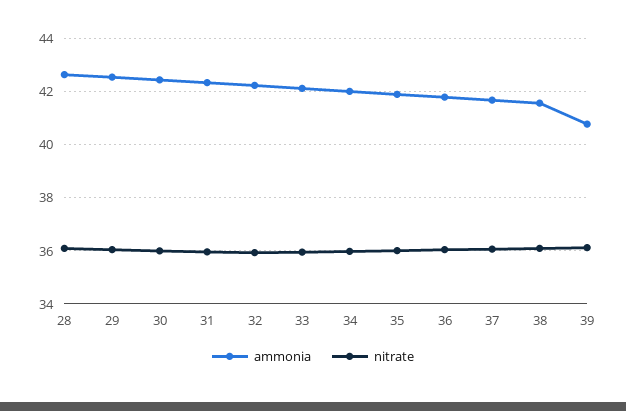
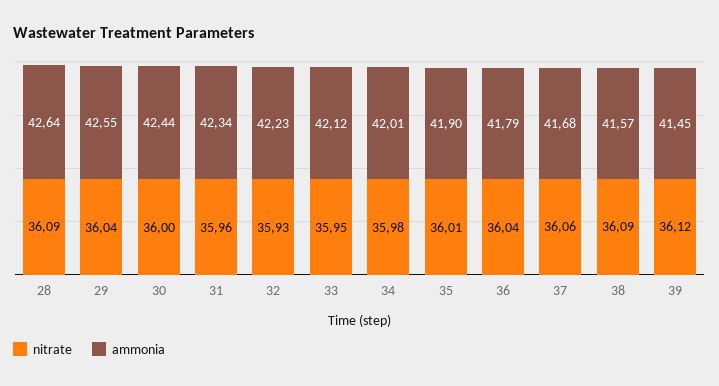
  {
    "ammonia": {
      "28": 42.64,
      "29": 42.55,
      "30": 42.44,
      "31": 42.34,
      "32": 42.23,
      "33": 42.12,
      "34": 42.01,
      "35": 41.9,
      "36": 41.79,
      "37": 41.68,
      "38": 41.57,
-     "39": 40.75
+     "39": 41.45
    },
    "nitrate": {
      "28": 36.09,
      "29": 36.04,
      "30": 36,
      "31": 35.96,
      "32": 35.93,
      "33": 35.95,
      "34": 35.98,
      "35": 36.01,
      "36": 36.04,
      "37": 36.06,
      "38": 36.09,
      "39": 36.12
    }
  }

